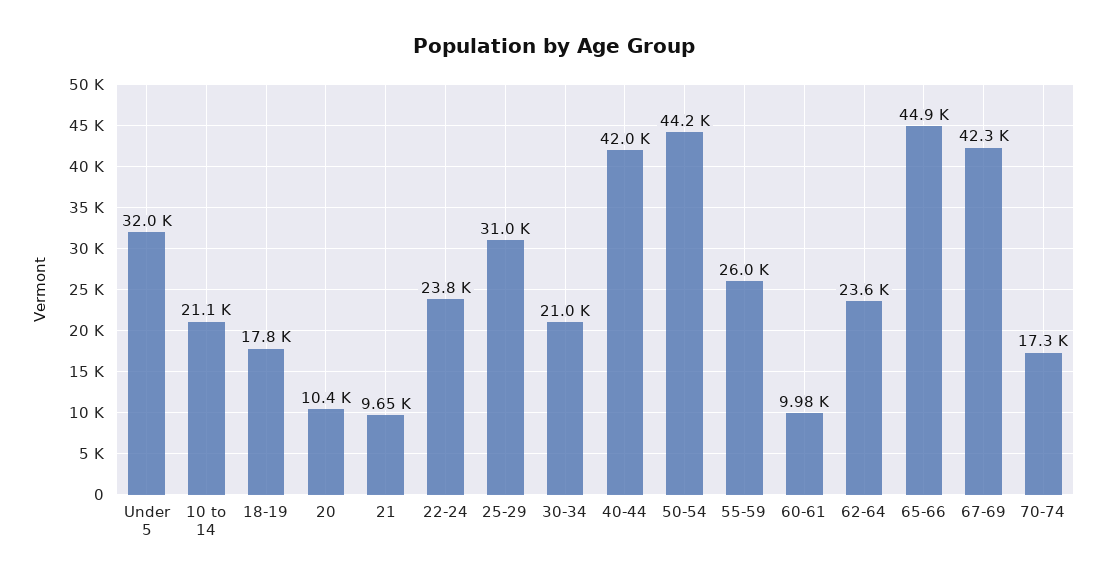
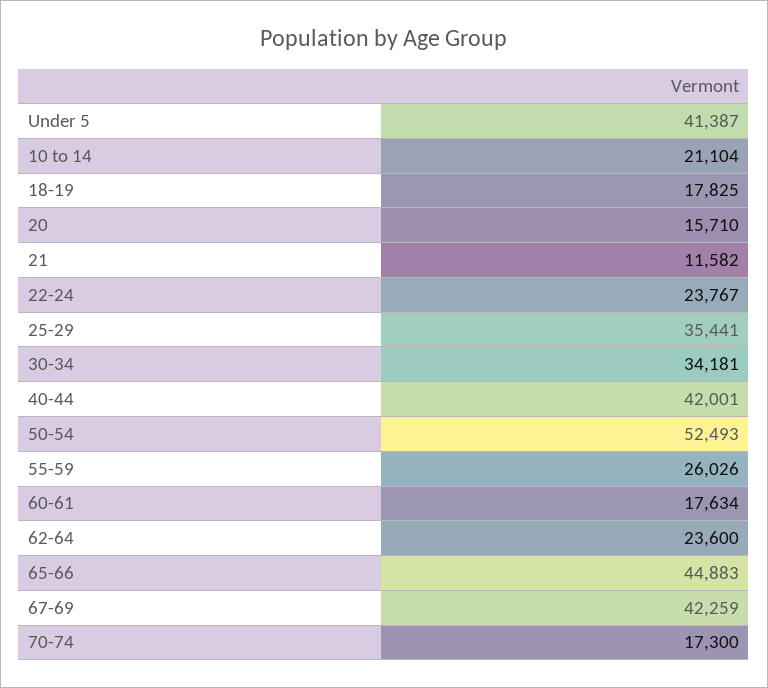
  {
-   "Under 5": 32000,
+   "Under 5": 41387,
    "10 to 14": 21104,
    "18-19": 17825,
-   "20": 10400,
+   "20": 15710,
-   "21": 9650,
+   "21": 11582,
    "22-24": 23767,
-   "25-29": 31000,
+   "25-29": 35441,
-   "30-34": 21000,
+   "30-34": 34181,
    "40-44": 42001,
-   "50-54": 44200,
+   "50-54": 52493,
    "55-59": 26026,
-   "60-61": 9980,
+   "60-61": 17634,
    "62-64": 23600,
    "65-66": 44883,
    "67-69": 42259,
    "70-74": 17300
  }

